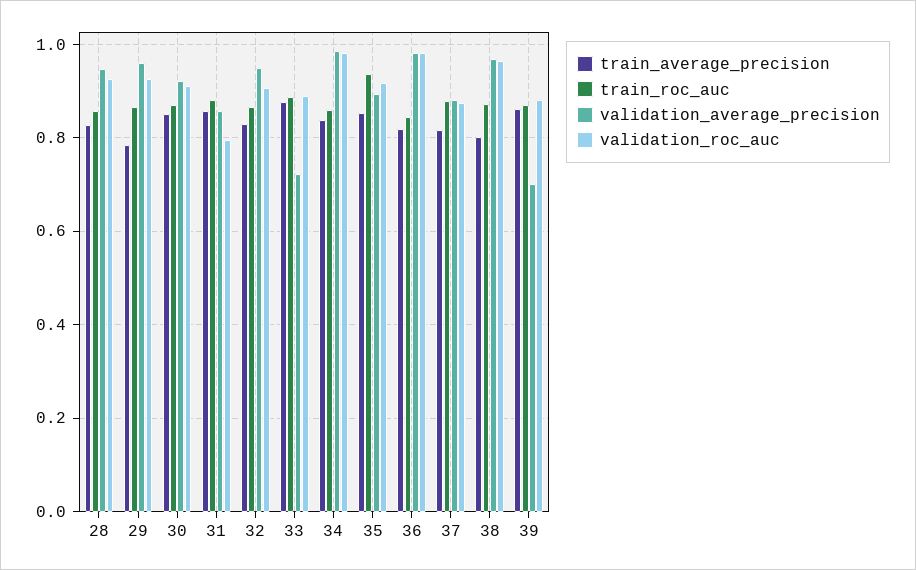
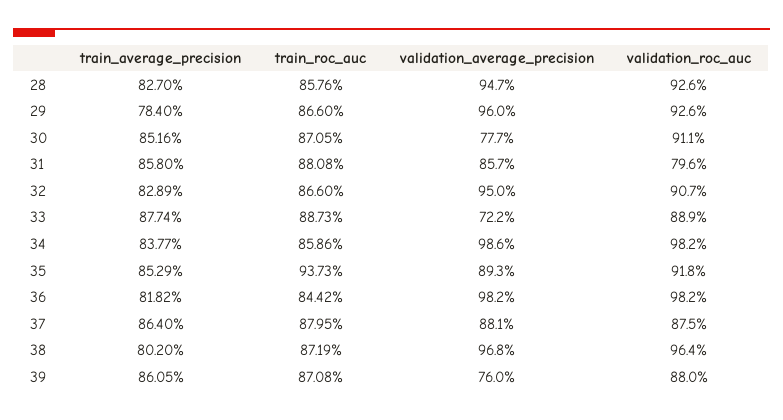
  {
    "train_average_precision": {
      "28": 0.827,
      "29": 0.784,
      "30": 0.8516,
      "31": 0.858,
      "32": 0.8289,
      "33": 0.8774,
      "34": 0.8377,
      "35": 0.8529,
      "36": 0.8182,
-     "37": 0.82,
+     "37": 0.864,
      "38": 0.802,
      "39": 0.8605
    },
    "train_roc_auc": {
      "28": 0.8576,
      "29": 0.866,
      "30": 0.8705,
      "31": 0.8808,
      "32": 0.866,
      "33": 0.8873,
      "34": 0.8586,
      "35": 0.9373,
      "36": 0.8442,
      "37": 0.8795,
      "38": 0.8719,
      "39": 0.8708
    },
    "validation_average_precision": {
      "28": 0.947,
      "29": 0.96,
-     "30": 0.92,
+     "30": 0.777,
      "31": 0.857,
      "32": 0.95,
      "33": 0.722,
      "34": 0.986,
      "35": 0.893,
      "36": 0.982,
      "37": 0.881,
      "38": 0.968,
-     "39": 0.7
+     "39": 0.76
    },
    "validation_roc_auc": {
      "28": 0.926,
      "29": 0.926,
      "30": 0.911,
      "31": 0.796,
      "32": 0.907,
      "33": 0.889,
      "34": 0.982,
      "35": 0.918,
      "36": 0.982,
      "37": 0.875,
      "38": 0.964,
      "39": 0.88
    }
  }

